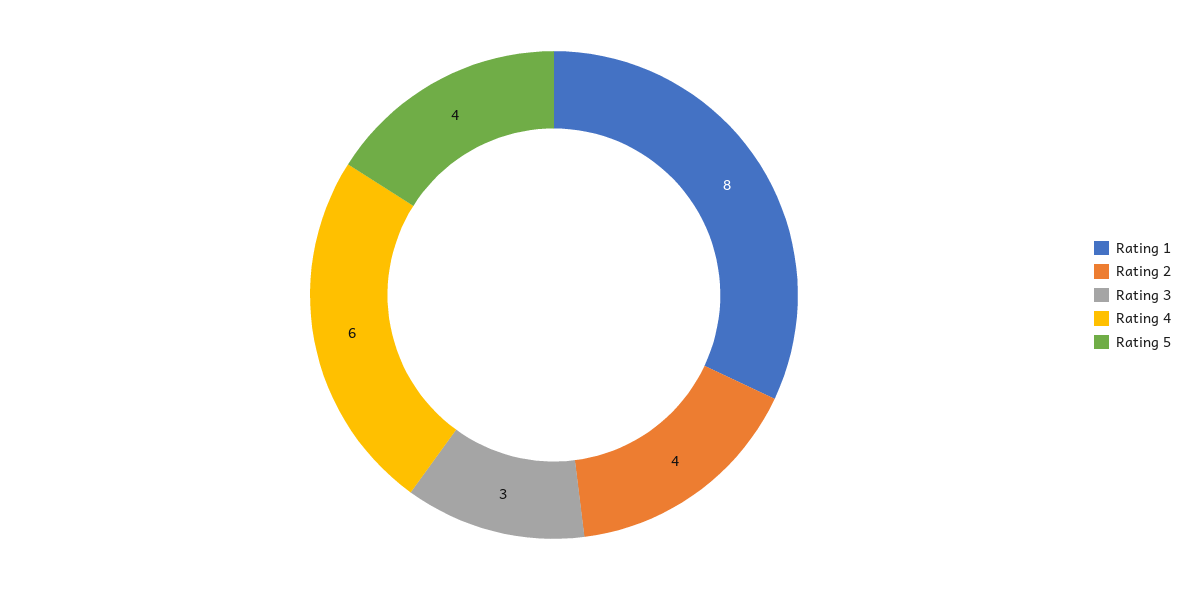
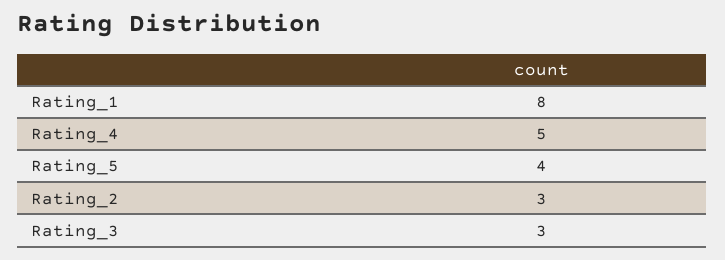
  {
    "Rating 1": 8,
-   "Rating 2": 4,
+   "Rating 2": 3,
    "Rating 3": 3,
-   "Rating 4": 6,
+   "Rating 4": 5,
    "Rating 5": 4
  }

